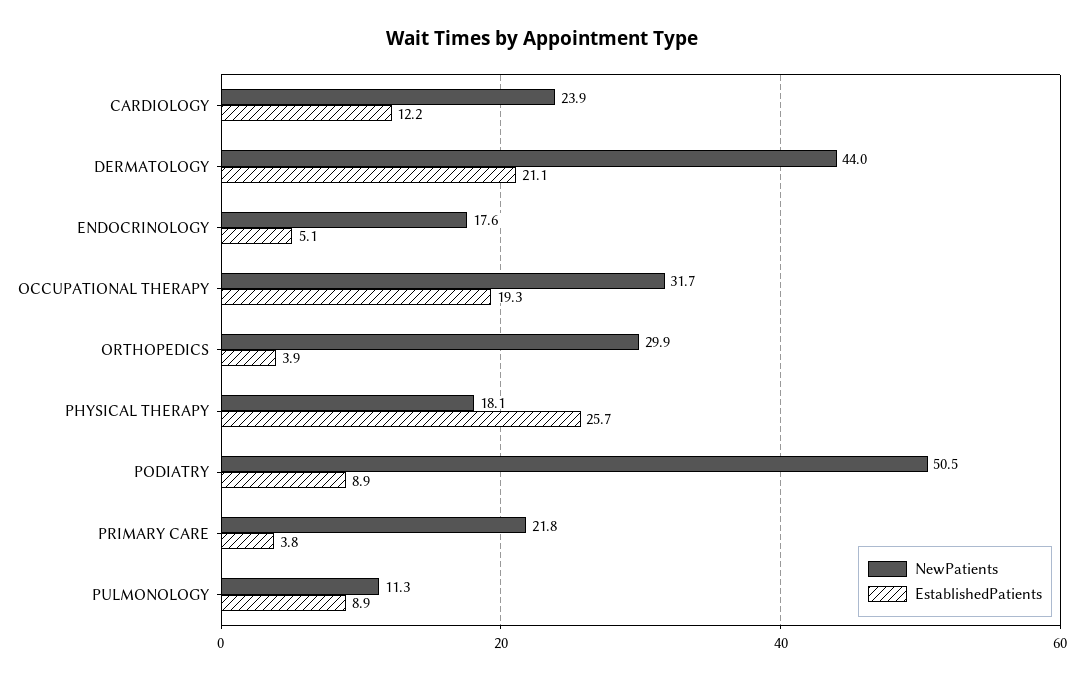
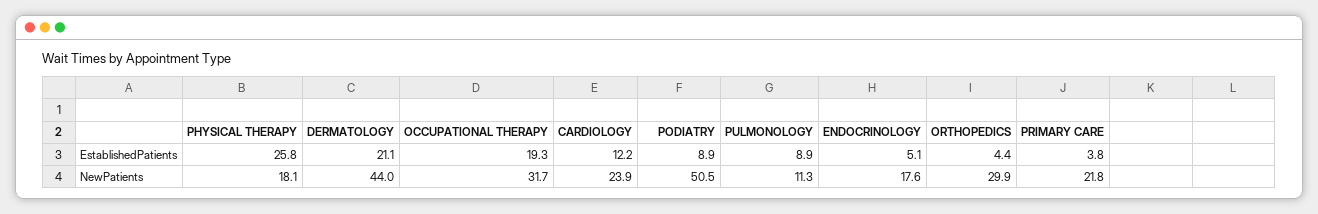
  {
    "NewPatients": {
      "CARDIOLOGY": 23.9,
      "DERMATOLOGY": 44,
      "ENDOCRINOLOGY": 17.6,
      "OCCUPATIONAL THERAPY": 31.7,
      "ORTHOPEDICS": 29.9,
      "PHYSICAL THERAPY": 18.1,
      "PODIATRY": 50.5,
      "PRIMARY CARE": 21.8,
      "PULMONOLOGY": 11.3
    },
    "EstablishedPatients": {
      "CARDIOLOGY": 12.2,
      "DERMATOLOGY": 21.1,
      "ENDOCRINOLOGY": 5.1,
      "OCCUPATIONAL THERAPY": 19.3,
-     "ORTHOPEDICS": 3.9,
+     "ORTHOPEDICS": 4.4,
-     "PHYSICAL THERAPY": 25.7,
+     "PHYSICAL THERAPY": 25.8,
      "PODIATRY": 8.9,
      "PRIMARY CARE": 3.8,
      "PULMONOLOGY": 8.9
    }
  }

